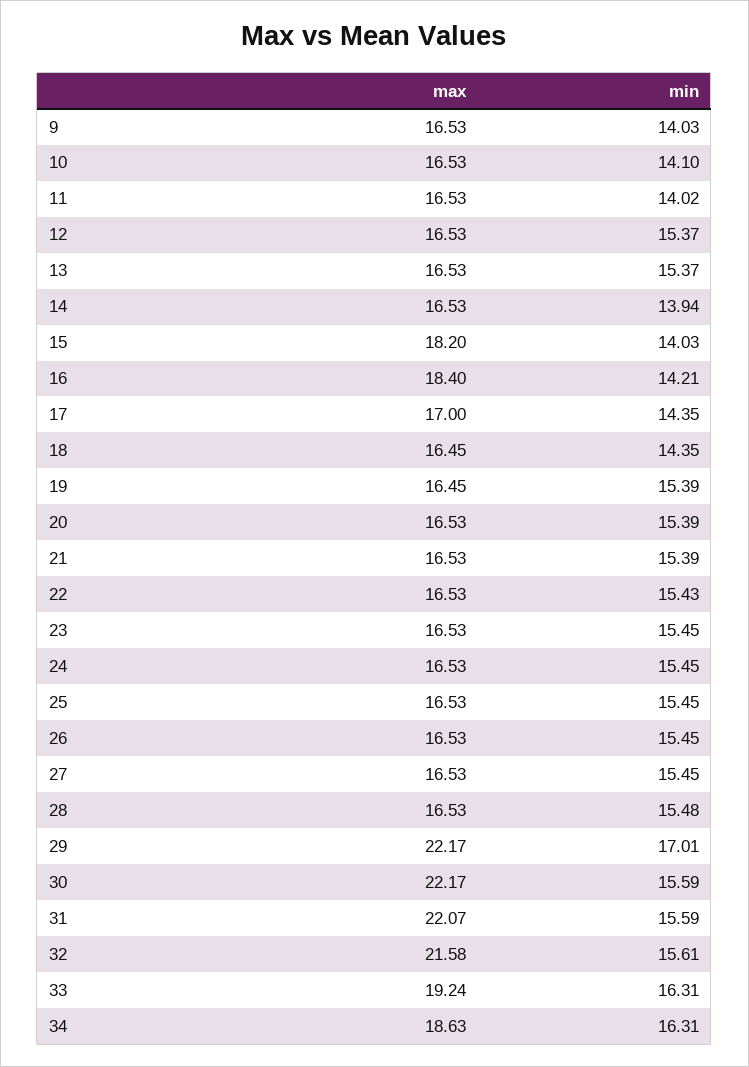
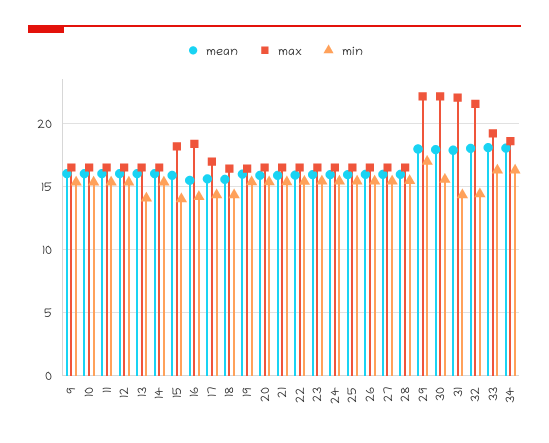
  {
    "max": {
      "9": 16.53,
      "10": 16.53,
      "11": 16.53,
      "12": 16.53,
      "13": 16.53,
      "14": 16.53,
      "15": 18.2,
      "16": 18.4,
      "17": 17,
      "18": 16.45,
      "19": 16.45,
      "20": 16.53,
      "21": 16.53,
      "22": 16.53,
      "23": 16.53,
      "24": 16.53,
      "25": 16.53,
      "26": 16.53,
      "27": 16.53,
      "28": 16.53,
      "29": 22.17,
      "30": 22.17,
      "31": 22.07,
      "32": 21.58,
      "33": 19.24,
      "34": 18.63
    },
    "min": {
-     "9": 14.03,
+     "9": 15.5,
-     "10": 14.1,
+     "10": 15.5,
-     "11": 14.02,
+     "11": 15.5,
      "12": 15.37,
-     "13": 15.37,
+     "13": 14,
-     "14": 13.94,
+     "14": 15.5,
      "15": 14.03,
      "16": 14.21,
      "17": 14.35,
      "18": 14.35,
      "19": 15.39,
      "20": 15.39,
      "21": 15.39,
      "22": 15.43,
      "23": 15.45,
      "24": 15.45,
      "25": 15.45,
      "26": 15.45,
      "27": 15.45,
      "28": 15.48,
      "29": 17.01,
      "30": 15.59,
-     "31": 15.59,
+     "31": 14.5,
-     "32": 15.61,
+     "32": 14.5,
      "33": 16.31,
      "34": 16.31
-   }
+   },
+   "mean": {
+     "9": 16,
+     "10": 16,
+     "11": 16,
+     "12": 16,
+     "13": 16,
+     "14": 16,
+     "15": 16,
+     "16": 15.5,
+     "17": 15.5,
+     "18": 15.5,
+     "19": 16,
+     "20": 16,
+     "21": 16,
+     "22": 16,
+     "23": 16,
+     "24": 16,
+     "25": 16,
+     "26": 16,
+     "27": 16,
+     "28": 16,
+     "29": 18,
+     "30": 18,
+     "31": 18,
+     "32": 18,
+     "33": 18,
+     "34": 18
+   }
  }

